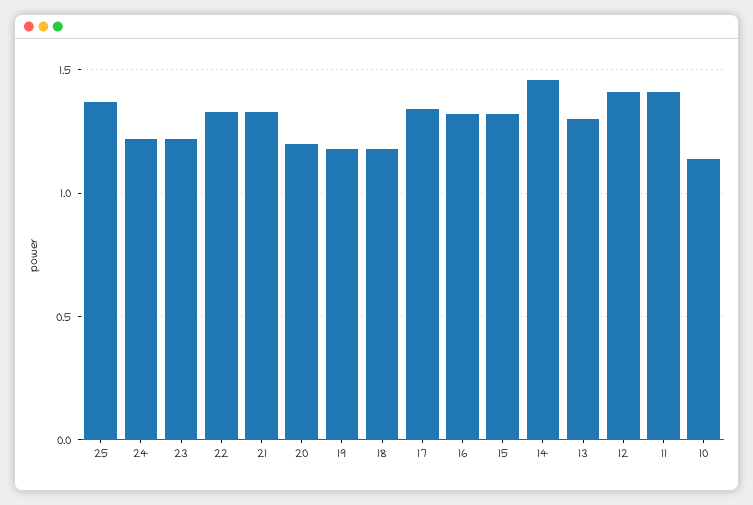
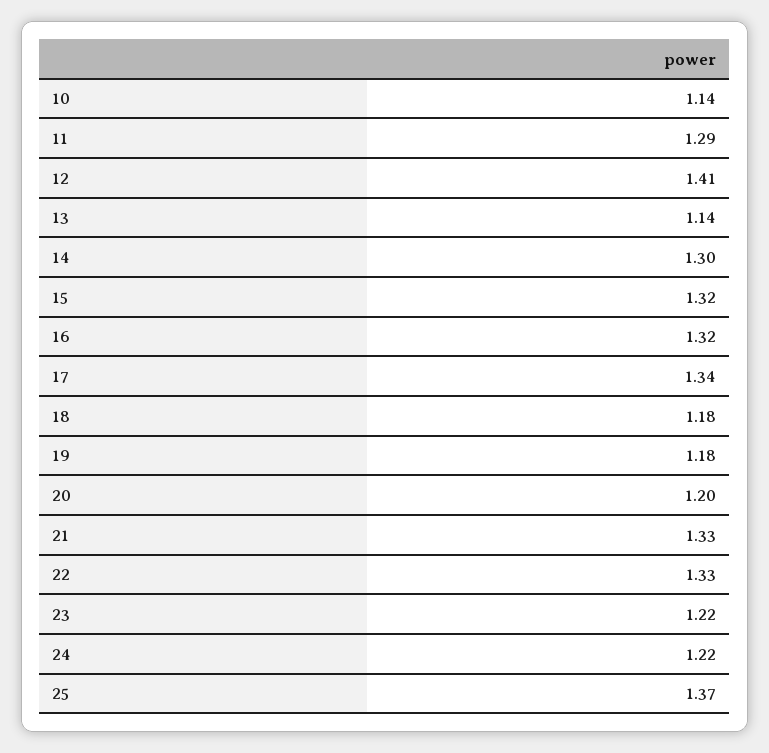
  {
    "25": 1.37,
    "24": 1.22,
    "23": 1.22,
    "22": 1.33,
    "21": 1.33,
    "20": 1.2,
    "19": 1.18,
    "18": 1.18,
    "17": 1.34,
    "16": 1.32,
    "15": 1.32,
-   "14": 1.45,
+   "14": 1.3,
-   "13": 1.3,
+   "13": 1.14,
    "12": 1.41,
-   "11": 1.4,
+   "11": 1.29,
    "10": 1.14
  }

